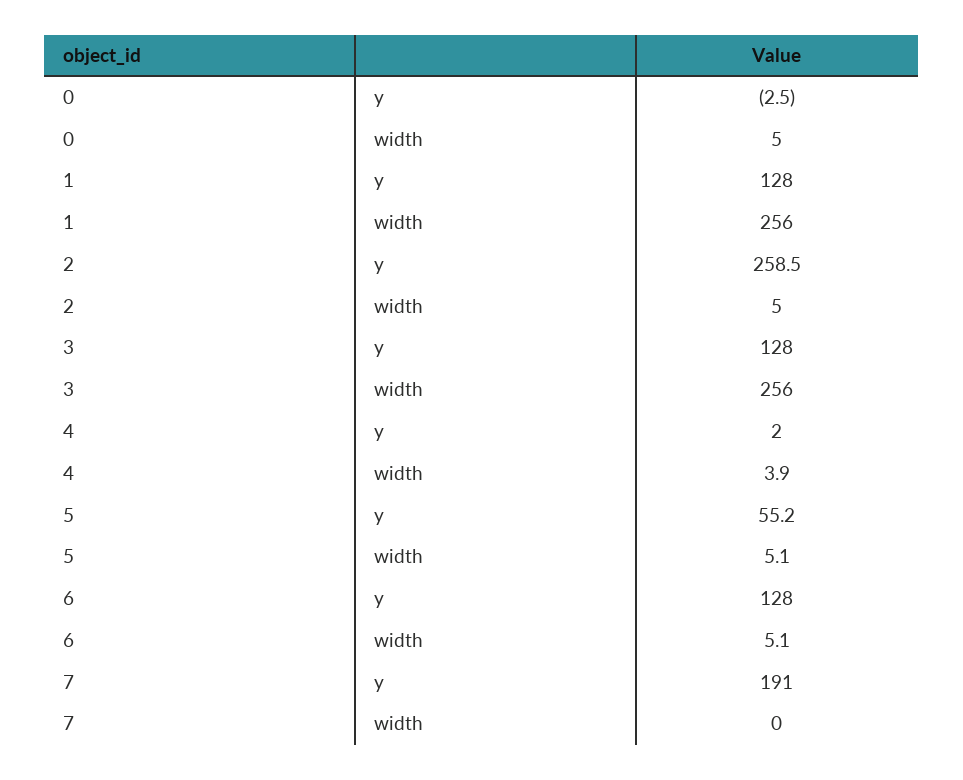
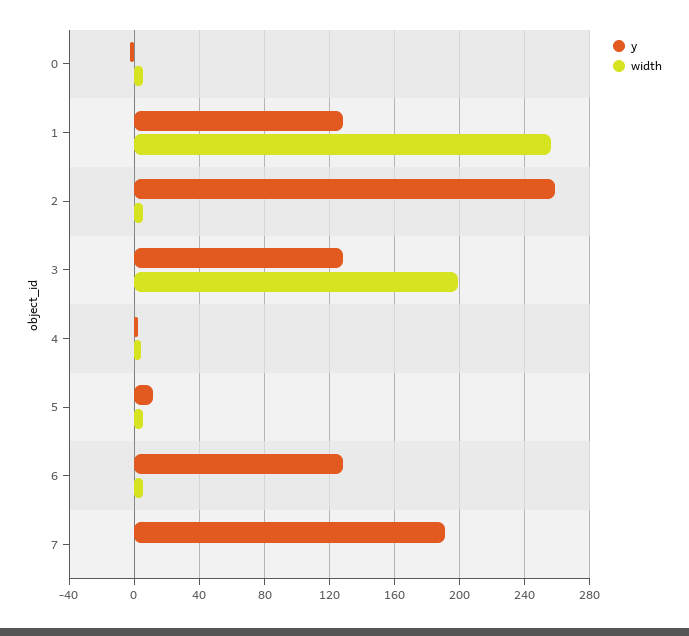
  {
    "y": {
      "0": -2.5,
      "1": 128,
      "2": 258.5,
      "3": 128,
      "4": 2,
-     "5": 55.2,
+     "5": 10,
      "6": 128,
      "7": 191
    },
    "width": {
      "0": 5,
      "1": 256,
      "2": 5,
-     "3": 256,
+     "3": 200,
      "4": 3.9,
      "5": 5.1,
      "6": 5.1,
      "7": 0
    }
  }

